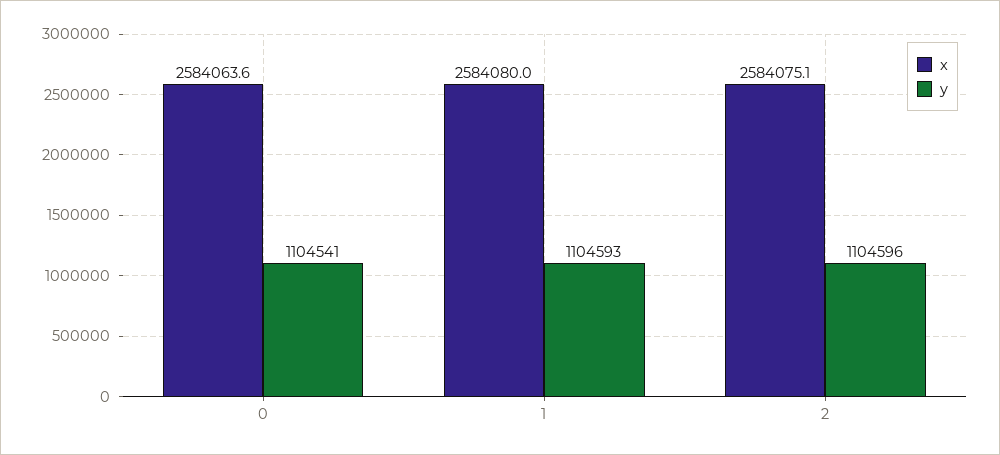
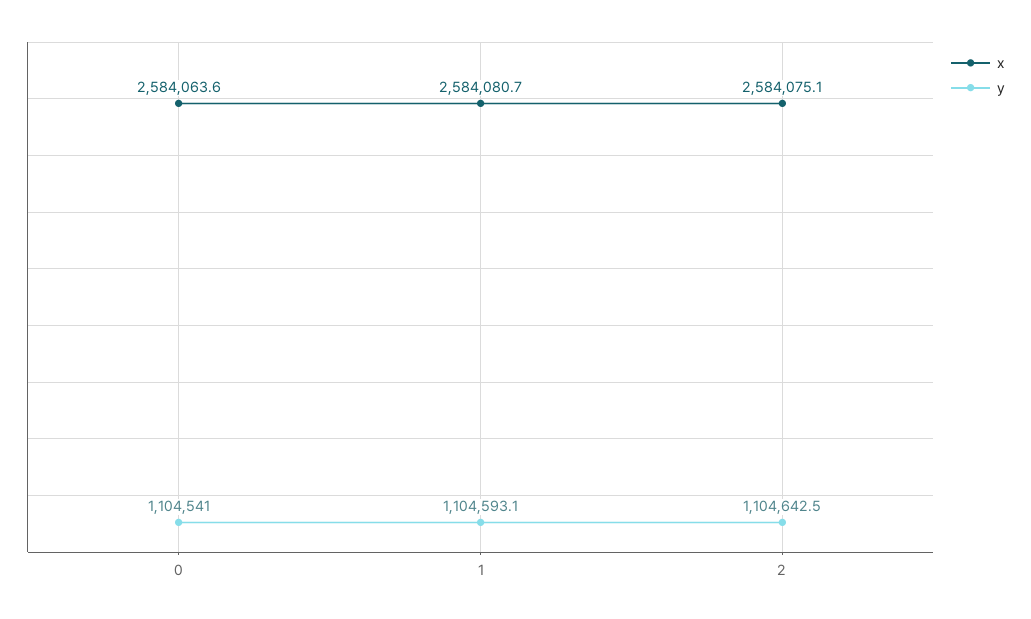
  {
    "x": {
      "0": 2584063.6,
-     "1": 2584080,
+     "1": 2584080.7,
      "2": 2584075.1
    },
    "y": {
      "0": 1104541,
      "1": 1104593.1,
-     "2": 1104596
+     "2": 1104642.5
    }
  }

